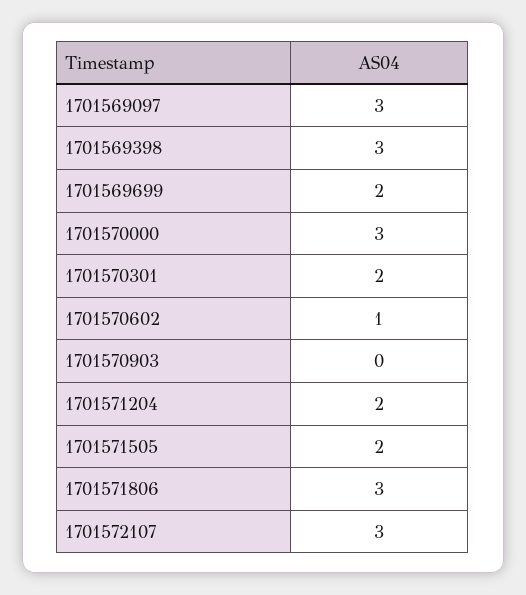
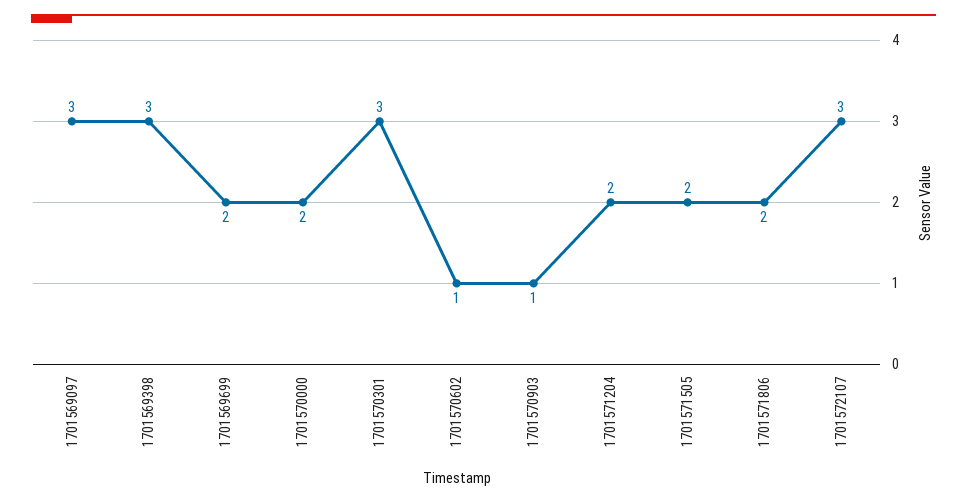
  {
    "1701569097": 3,
    "1701569398": 3,
    "1701569699": 2,
-   "1701570000": 3,
+   "1701570000": 2,
-   "1701570301": 2,
+   "1701570301": 3,
    "1701570602": 1,
-   "1701570903": 0,
+   "1701570903": 1,
    "1701571204": 2,
    "1701571505": 2,
-   "1701571806": 3,
+   "1701571806": 2,
    "1701572107": 3
  }

